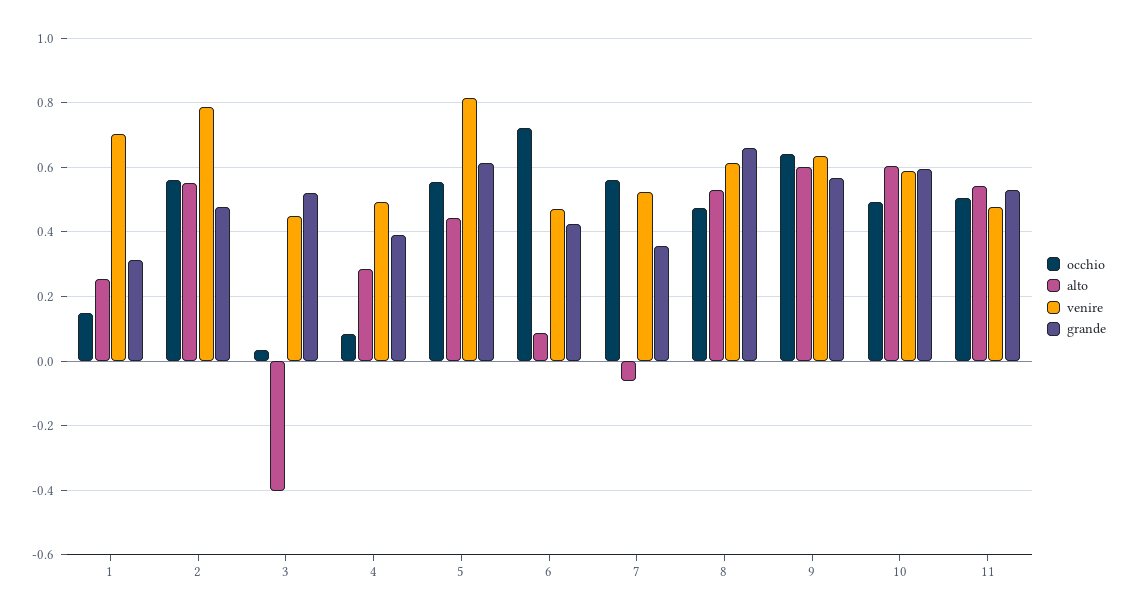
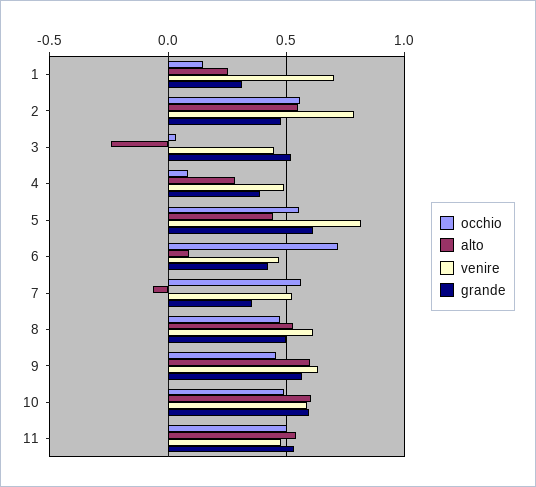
  {
    "occhio": {
      "1": 0.14,
      "2": 0.56,
      "3": 0.04,
      "4": 0.08,
      "5": 0.56,
      "6": 0.72,
      "7": 0.56,
      "8": 0.48,
-     "9": 0.64,
+     "9": 0.45,
      "10": 0.5,
      "11": 0.5
    },
    "alto": {
      "1": 0.26,
      "2": 0.56,
-     "3": -0.4,
+     "3": -0.25,
      "4": 0.28,
      "5": 0.44,
      "6": 0.08,
      "7": -0.06,
      "8": 0.54,
      "9": 0.6,
      "10": 0.6,
      "11": 0.54
    },
    "venire": {
      "1": 0.7,
      "2": 0.78,
      "3": 0.44,
      "4": 0.5,
      "5": 0.82,
      "6": 0.48,
      "7": 0.52,
      "8": 0.62,
      "9": 0.64,
      "10": 0.58,
      "11": 0.48
    },
    "grande": {
      "1": 0.32,
      "2": 0.48,
      "3": 0.52,
      "4": 0.38,
      "5": 0.62,
      "6": 0.42,
      "7": 0.36,
-     "8": 0.66,
+     "8": 0.5,
      "9": 0.56,
      "10": 0.6,
      "11": 0.54
    }
  }

